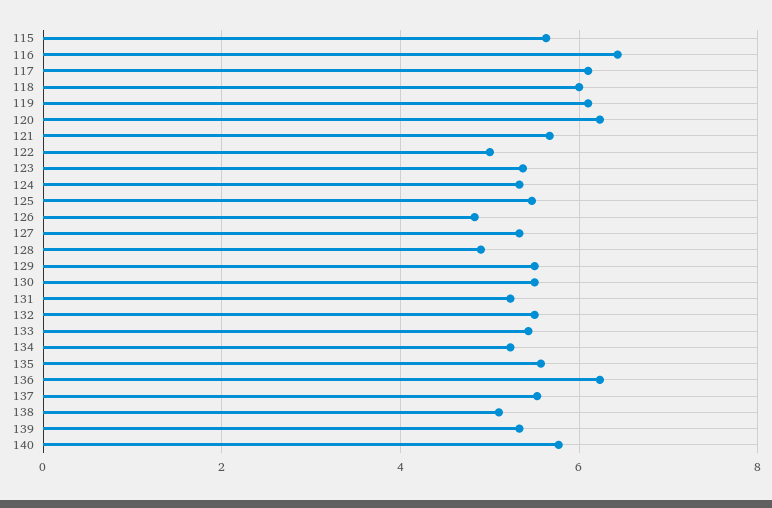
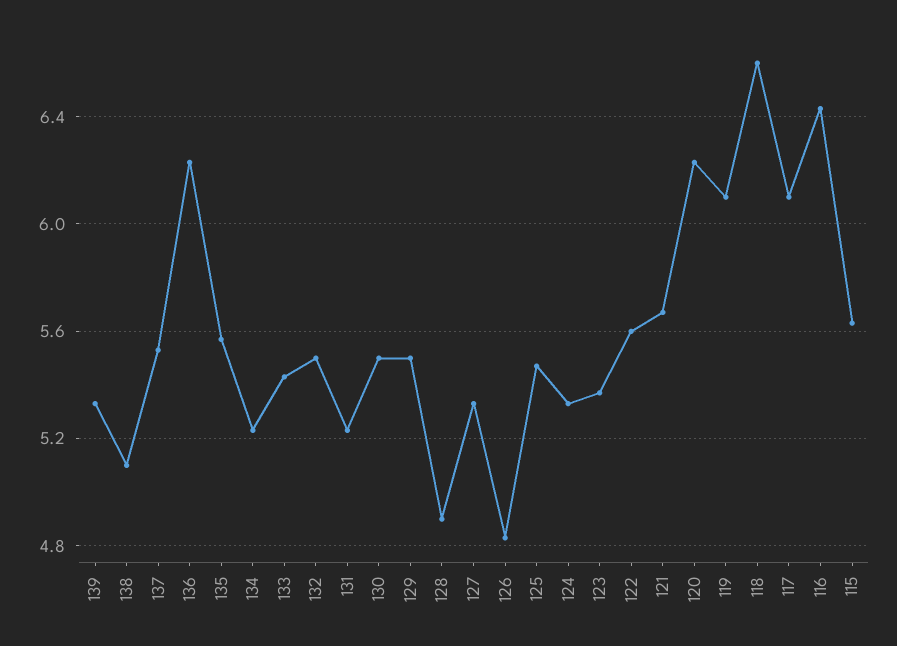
  {
    "115": 5.65,
    "116": 6.45,
    "117": 6.1,
-   "118": 6,
+   "118": 6.6,
    "119": 6.1,
    "120": 6.25,
    "121": 5.65,
-   "122": 5,
+   "122": 5.6,
    "123": 5.35,
    "124": 5.35,
    "125": 5.45,
    "126": 4.85,
    "127": 5.35,
    "128": 4.9,
    "129": 5.5,
    "130": 5.5,
    "131": 5.25,
    "132": 5.5,
    "133": 5.45,
    "134": 5.25,
    "135": 5.55,
    "136": 6.25,
    "137": 5.55,
    "138": 5.1,
-   "139": 5.35,
+   "139": 5.35
-   "140": 5.8
  }

